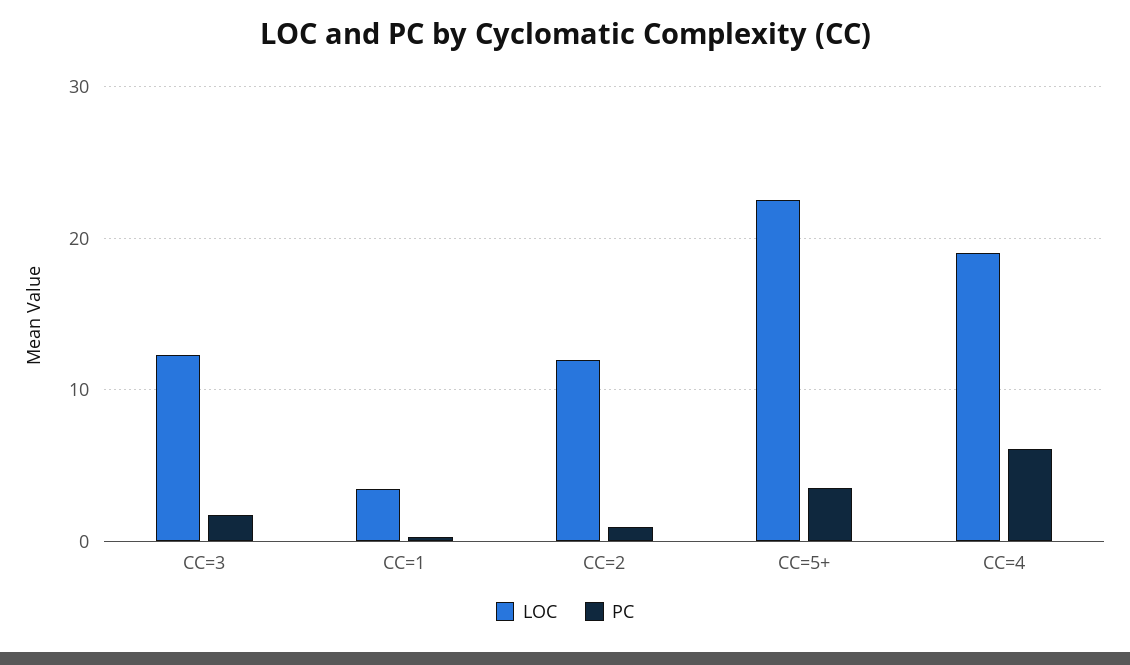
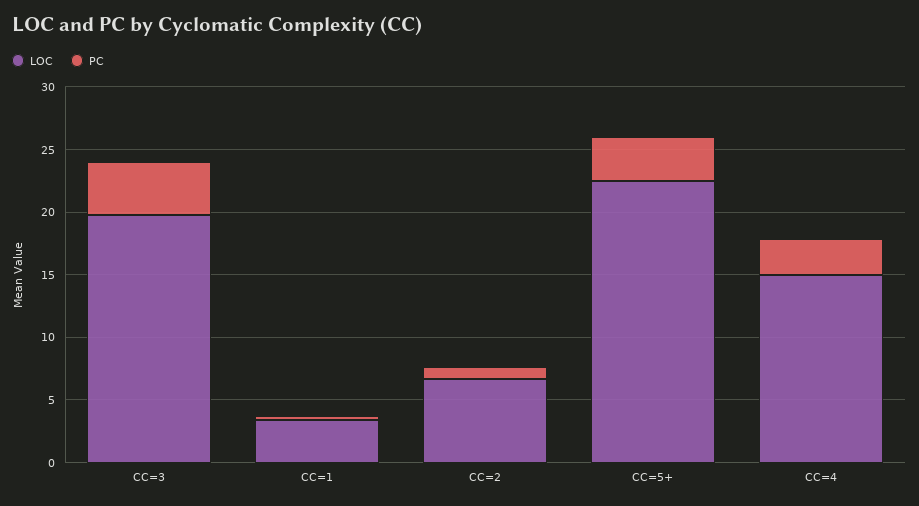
  {
    "LOC": {
-     "CC=3": 12,
+     "CC=3": 20,
      "CC=1": 3,
-     "CC=2": 12,
+     "CC=2": 7,
      "CC=5+": 23,
-     "CC=4": 19
+     "CC=4": 15
    },
    "PC": {
-     "CC=3": 2,
+     "CC=3": 4,
      "CC=1": 0,
      "CC=2": 1,
      "CC=5+": 4,
-     "CC=4": 6
+     "CC=4": 3
    }
  }

